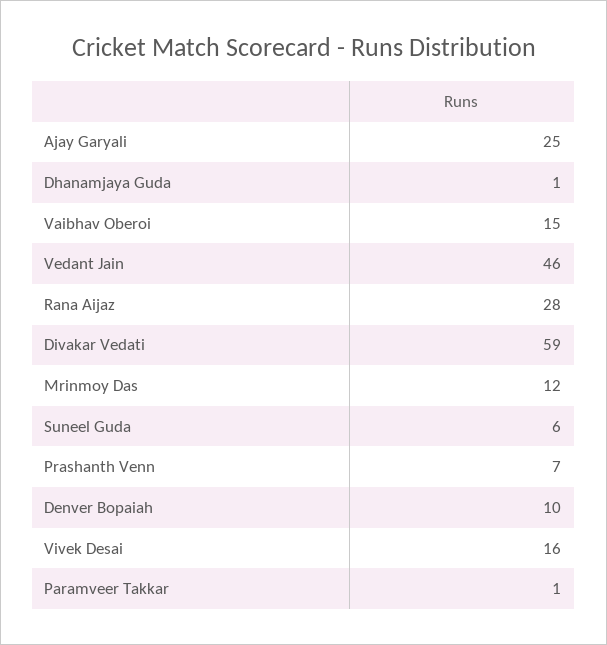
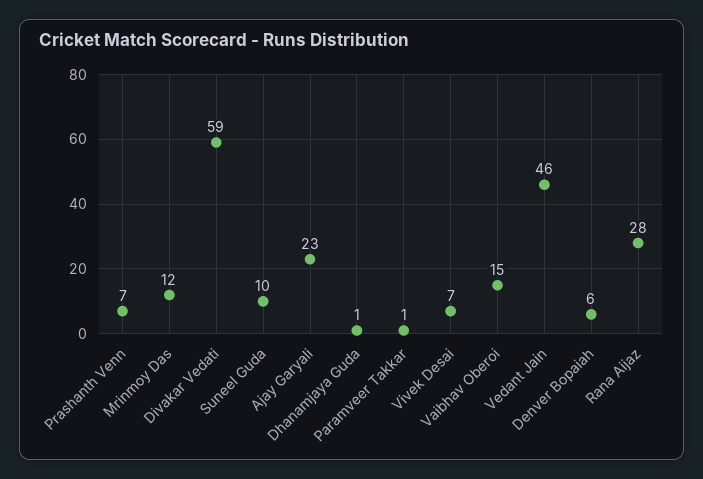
  {
-   "Ajay Garyali": 25,
+   "Ajay Garyali": 23,
    "Dhanamjaya Guda": 1,
    "Vaibhav Oberoi": 15,
    "Vedant Jain": 46,
    "Rana Aijaz": 28,
    "Divakar Vedati": 59,
    "Mrinmoy Das": 12,
-   "Suneel Guda": 6,
+   "Suneel Guda": 10,
    "Prashanth Venn": 7,
-   "Denver Bopaiah": 10,
+   "Denver Bopaiah": 6,
-   "Vivek Desai": 16,
+   "Vivek Desai": 7,
    "Paramveer Takkar": 1
  }

